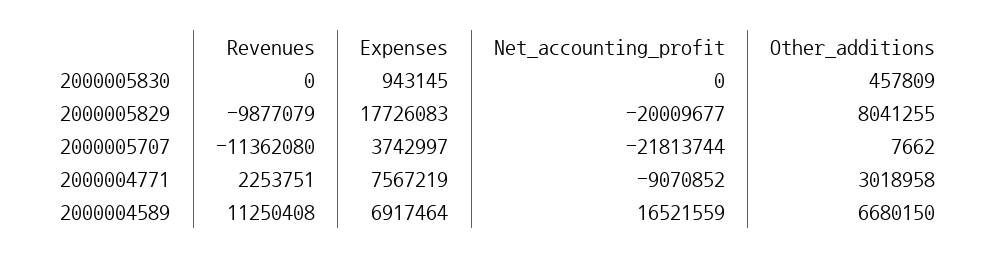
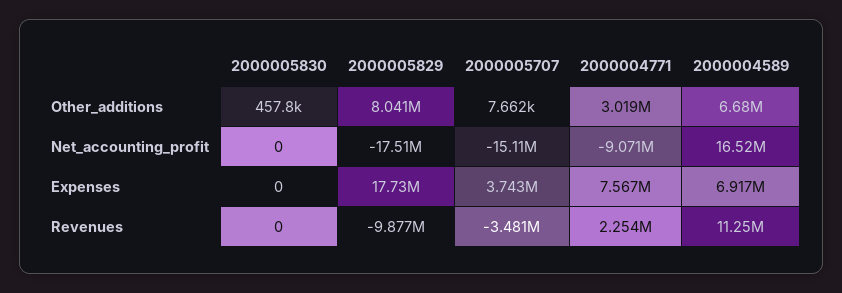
  {
    "Revenues": {
      "2000005830": 0,
      "2000005829": -9877079,
-     "2000005707": -11362080,
+     "2000005707": -3481000,
      "2000004771": 2253751,
      "2000004589": 11250408
    },
    "Expenses": {
-     "2000005830": 943145,
+     "2000005830": 0,
      "2000005829": 17726083,
      "2000005707": 3742997,
      "2000004771": 7567219,
      "2000004589": 6917464
    },
    "Net_accounting_profit": {
      "2000005830": 0,
-     "2000005829": -20009677,
+     "2000005829": -17510000,
-     "2000005707": -21813744,
+     "2000005707": -15110000,
      "2000004771": -9070852,
      "2000004589": 16521559
    },
    "Other_additions": {
      "2000005830": 457809,
      "2000005829": 8041255,
      "2000005707": 7662,
      "2000004771": 3018958,
      "2000004589": 6680150
    }
  }

